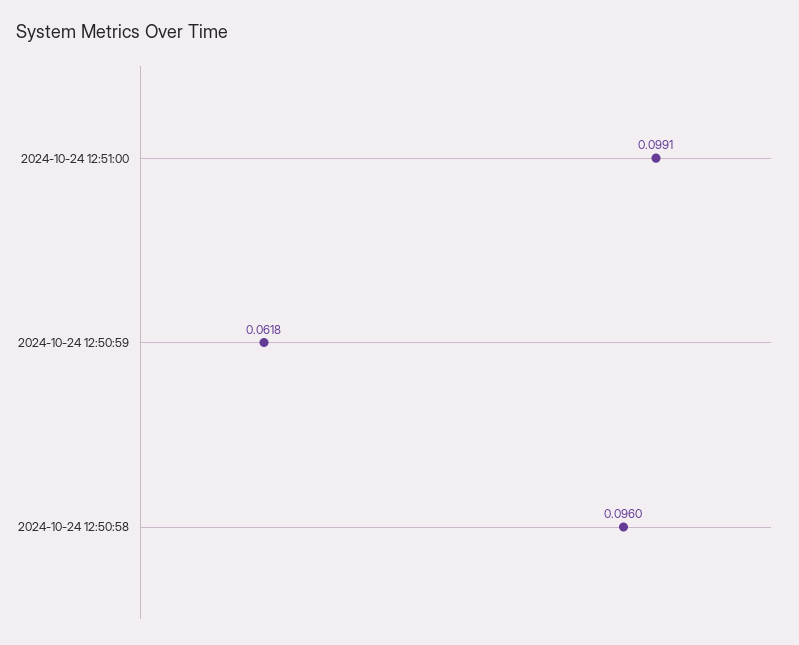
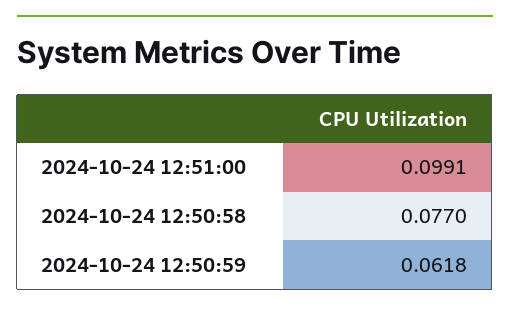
  {
    "2024-10-24 12:51:00": 0.0991,
    "2024-10-24 12:50:59": 0.0618,
-   "2024-10-24 12:50:58": 0.096
+   "2024-10-24 12:50:58": 0.077
  }

